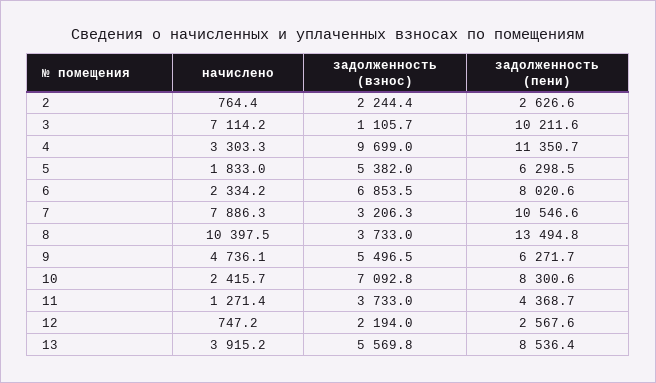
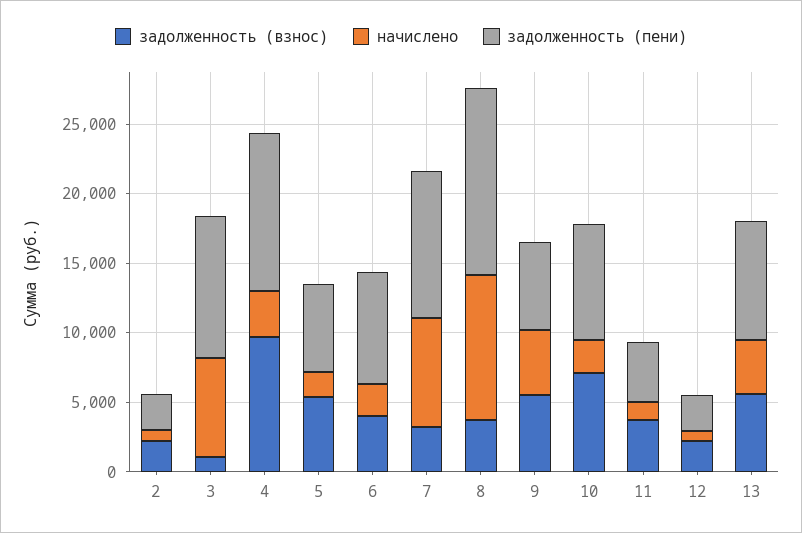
  {
    "начислено": {
      "2": 764.4,
      "3": 7114.2,
      "4": 3303.3,
      "5": 1833,
      "6": 2334.2,
      "7": 7886.3,
      "8": 10397.5,
      "9": 4736.1,
      "10": 2415.7,
      "11": 1271.4,
      "12": 747.2,
      "13": 3915.2
    },
    "задолженность (взнос)": {
      "2": 2244.4,
      "3": 1105.7,
      "4": 9699,
      "5": 5382,
-     "6": 6853.5,
+     "6": 4000,
      "7": 3206.3,
      "8": 3733,
      "9": 5496.5,
      "10": 7092.8,
      "11": 3733,
      "12": 2194,
      "13": 5569.8
    },
    "задолженность (пени)": {
      "2": 2626.6,
      "3": 10211.6,
      "4": 11350.7,
      "5": 6298.5,
      "6": 8020.6,
      "7": 10546.6,
      "8": 13494.8,
      "9": 6271.7,
      "10": 8300.6,
      "11": 4368.7,
      "12": 2567.6,
      "13": 8536.4
    }
  }

